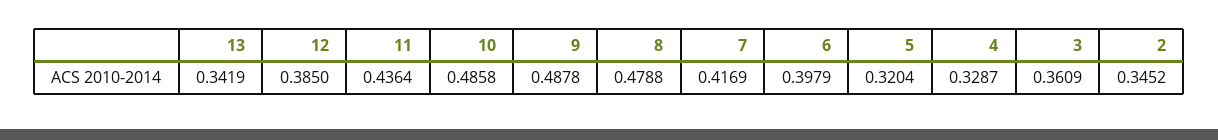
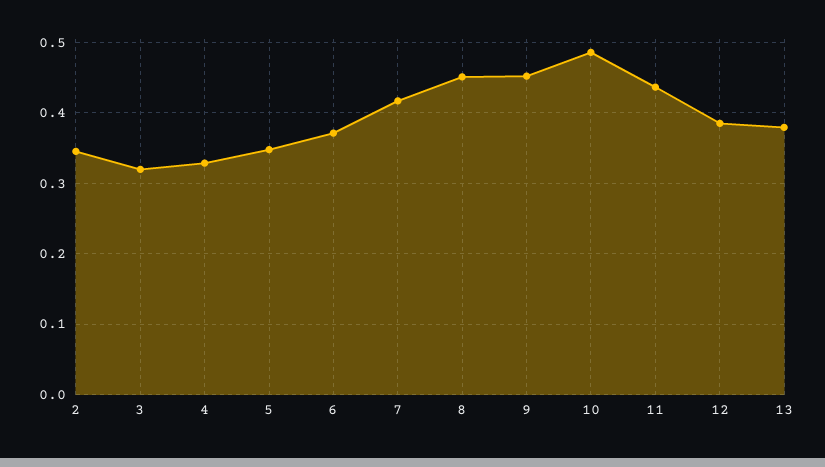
  {
-   "13": 0.3419,
+   "13": 0.38,
    "12": 0.385,
    "11": 0.4364,
    "10": 0.4858,
-   "9": 0.4878,
+   "9": 0.45,
-   "8": 0.4788,
+   "8": 0.45,
    "7": 0.4169,
-   "6": 0.3979,
+   "6": 0.37,
-   "5": 0.3204,
+   "5": 0.35,
    "4": 0.3287,
-   "3": 0.3609,
+   "3": 0.32,
    "2": 0.3452
  }

